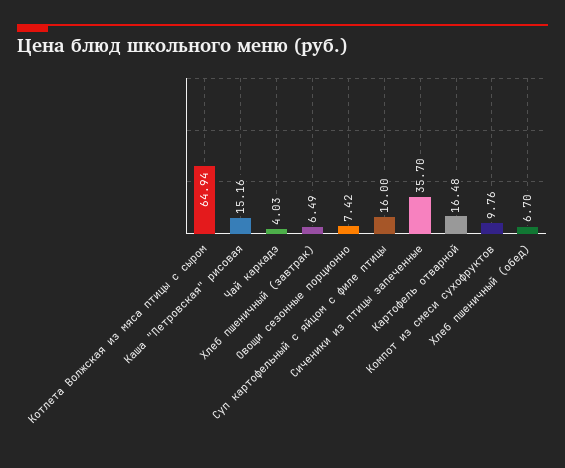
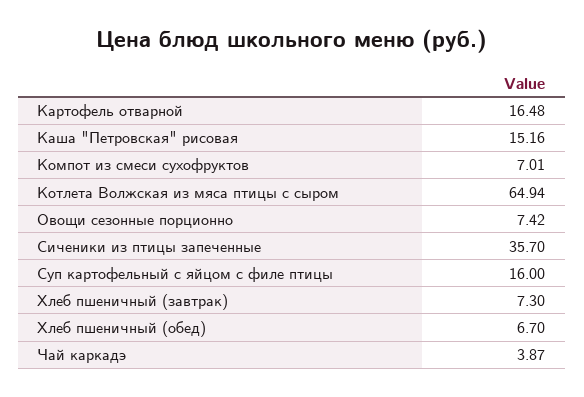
  {
    "Котлета Волжская из мяса птицы с сыром": 64.94,
    "Каша \"Петровская\" рисовая": 15.16,
-   "Чай каркадэ": 4.03,
+   "Чай каркадэ": 3.87,
-   "Хлеб пшеничный (завтрак)": 6.49,
+   "Хлеб пшеничный (завтрак)": 7.3,
    "Овощи сезонные порционно": 7.42,
    "Суп картофельный с яйцом с филе птицы": 16,
    "Сиченики из птицы запеченные": 35.7,
    "Картофель отварной": 16.48,
-   "Компот из смеси сухофруктов": 9.76,
+   "Компот из смеси сухофруктов": 7.01,
    "Хлеб пшеничный (обед)": 6.7
  }

